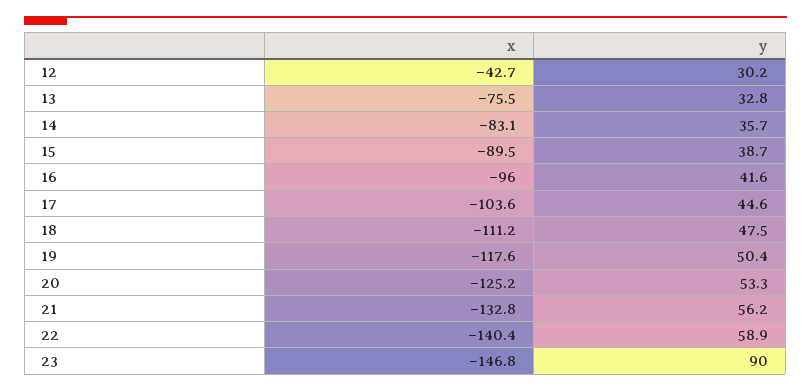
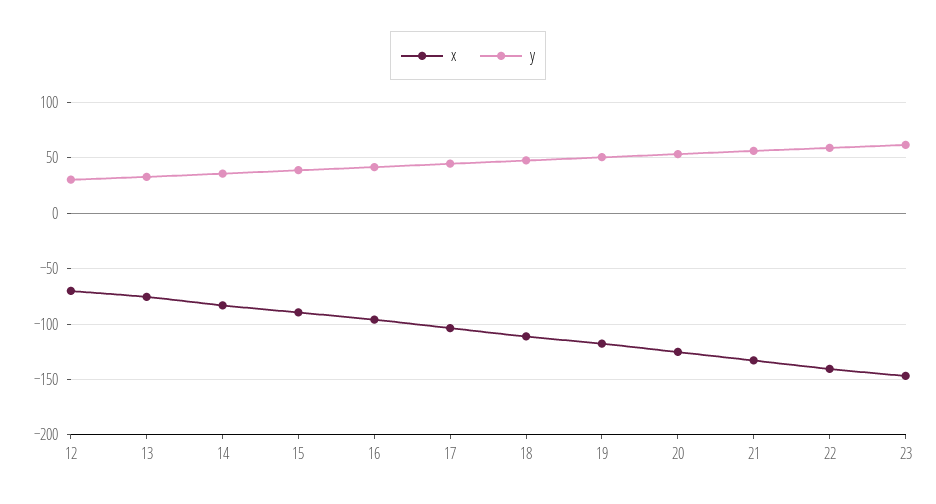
  {
    "x": {
-     "12": -42.7,
+     "12": -70,
      "13": -75.5,
      "14": -83.1,
      "15": -89.5,
      "16": -96,
      "17": -103.6,
      "18": -111.2,
      "19": -117.6,
      "20": -125.2,
      "21": -132.8,
      "22": -140.4,
      "23": -146.8
    },
    "y": {
      "12": 30.2,
      "13": 32.8,
      "14": 35.7,
      "15": 38.7,
      "16": 41.6,
      "17": 44.6,
      "18": 47.5,
      "19": 50.4,
      "20": 53.3,
      "21": 56.2,
      "22": 58.9,
-     "23": 90
+     "23": 60
    }
  }

